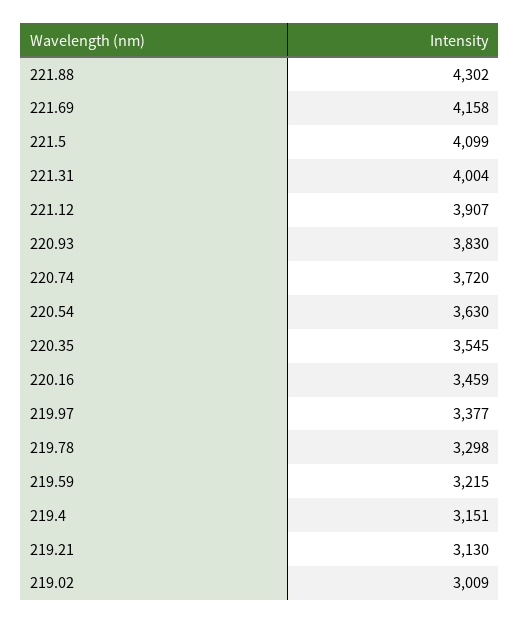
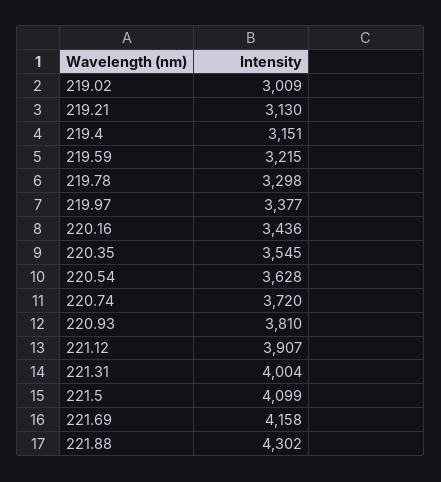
  {
    "221.88": 4302,
    "221.69": 4158,
    "221.5": 4099,
    "221.31": 4004,
    "221.12": 3907,
-   "220.93": 3830,
+   "220.93": 3810,
    "220.74": 3720,
-   "220.54": 3630,
+   "220.54": 3628,
    "220.35": 3545,
-   "220.16": 3459,
+   "220.16": 3436,
    "219.97": 3377,
    "219.78": 3298,
    "219.59": 3215,
    "219.4": 3151,
    "219.21": 3130,
    "219.02": 3009
  }

